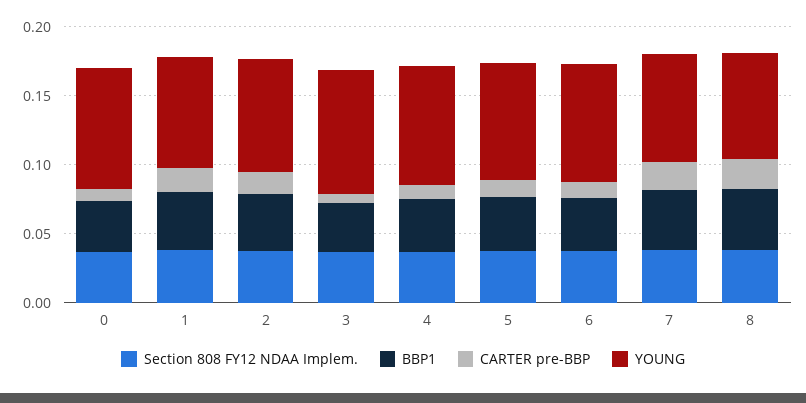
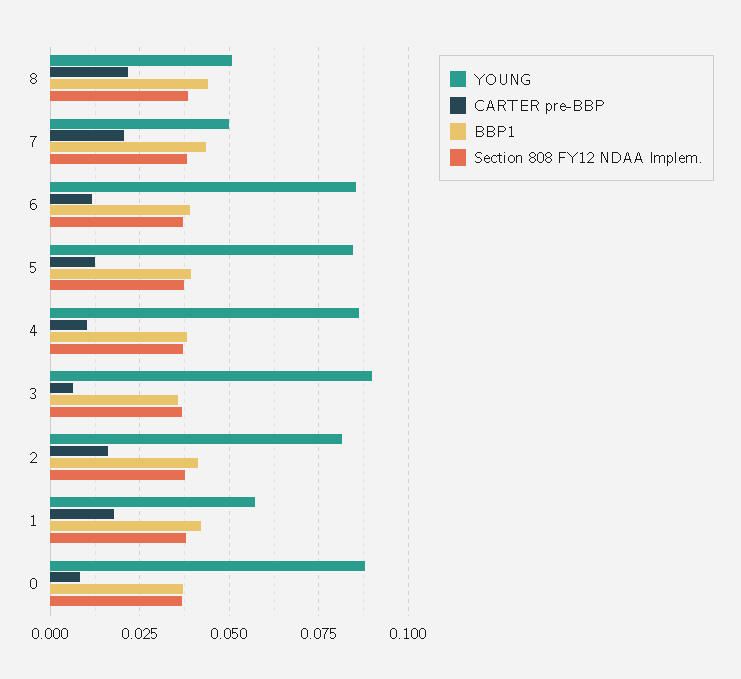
  {
    "Section 808 FY12 NDAA Implem.": {
      "0": 0.0375,
      "1": 0.0375,
      "2": 0.0375,
      "3": 0.0375,
      "4": 0.0375,
      "5": 0.0375,
      "6": 0.0375,
      "7": 0.0375,
      "8": 0.0375
    },
    "BBP1": {
      "0": 0.0375,
      "1": 0.0425,
      "2": 0.0425,
      "3": 0.035,
      "4": 0.0375,
      "5": 0.04,
      "6": 0.04,
      "7": 0.0425,
      "8": 0.045
    },
    "CARTER pre-BBP": {
      "0": 0.0075,
      "1": 0.0175,
      "2": 0.015,
      "3": 0.005,
      "4": 0.01,
      "5": 0.0125,
      "6": 0.0125,
      "7": 0.02,
      "8": 0.0225
    },
    "YOUNG": {
      "0": 0.0875,
-     "1": 0.08,
+     "1": 0.0575,
      "2": 0.0825,
      "3": 0.09,
      "4": 0.0875,
      "5": 0.085,
      "6": 0.085,
-     "7": 0.08,
+     "7": 0.05,
-     "8": 0.08
+     "8": 0.05
    }
  }

